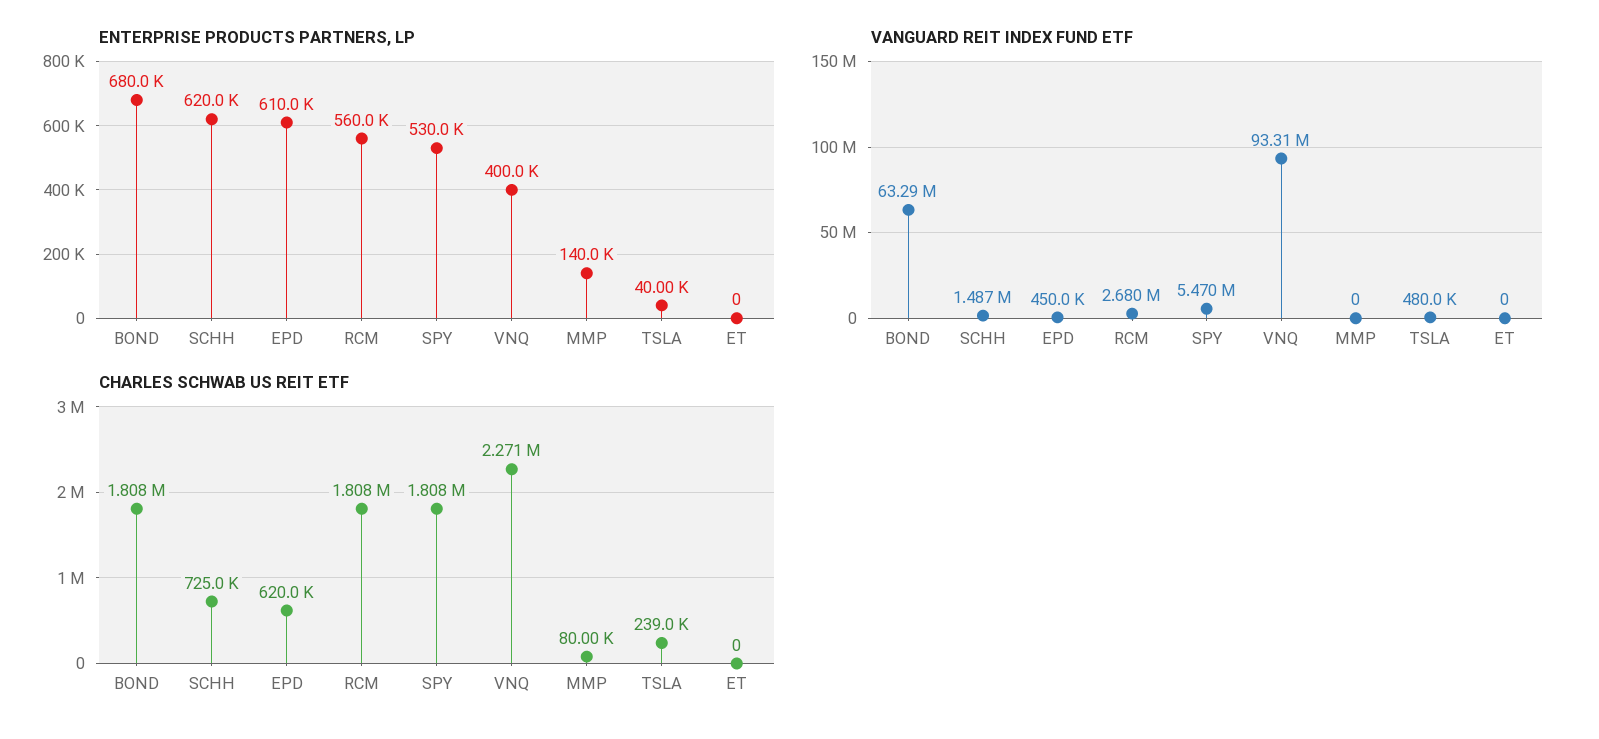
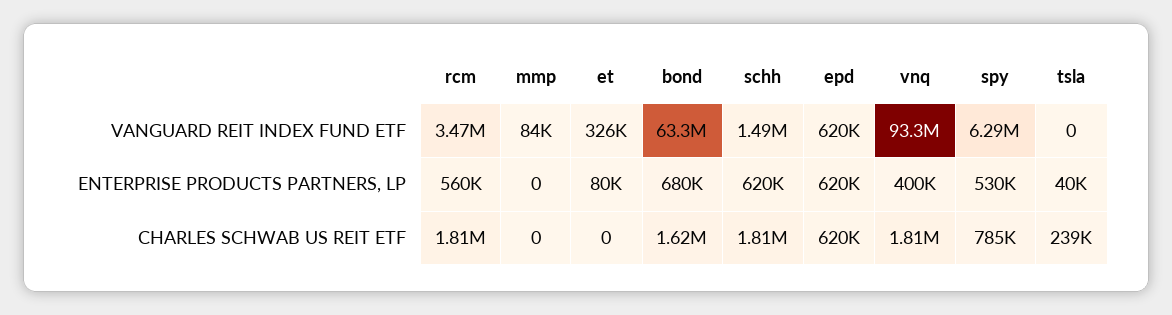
  {
    "ENTERPRISE PRODUCTS PARTNERS, LP": {
      "BOND": 680000,
      "SCHH": 620000,
-     "EPD": 610000,
+     "EPD": 620000,
      "RCM": 560000,
      "SPY": 530000,
      "VNQ": 400000,
-     "MMP": 140000,
+     "MMP": 0,
      "TSLA": 40000,
-     "ET": 0
+     "ET": 80000
    },
    "VANGUARD REIT INDEX FUND ETF": {
      "BOND": 63290000,
      "SCHH": 1487000,
-     "EPD": 450000,
+     "EPD": 620000,
-     "RCM": 2680000,
+     "RCM": 3470000,
-     "SPY": 5470000,
+     "SPY": 6290000,
      "VNQ": 93310000,
-     "MMP": 0,
+     "MMP": 84000,
-     "TSLA": 480000,
+     "TSLA": 0,
-     "ET": 0
+     "ET": 326000
    },
    "CHARLES SCHWAB US REIT ETF": {
-     "BOND": 1808000,
+     "BOND": 1620000,
-     "SCHH": 725000,
+     "SCHH": 1810000,
      "EPD": 620000,
      "RCM": 1808000,
-     "SPY": 1808000,
+     "SPY": 785000,
-     "VNQ": 2271000,
+     "VNQ": 1810000,
-     "MMP": 80000,
+     "MMP": 0,
      "TSLA": 239000,
      "ET": 0
    }
  }

